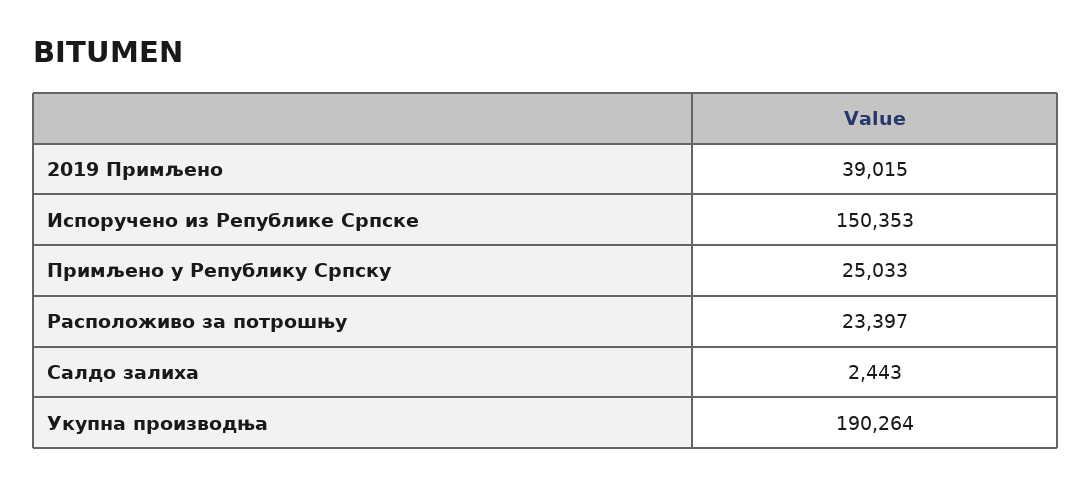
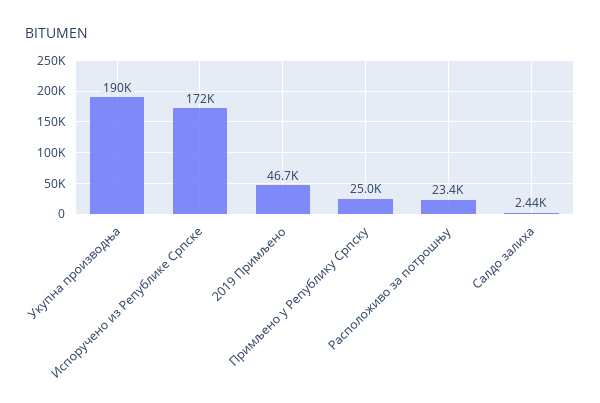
  {
-   "2019 Примљено": 39015,
+   "2019 Примљено": 46700,
-   "Испоручено из Републике Српске": 150353,
+   "Испоручено из Републике Српске": 172000,
    "Примљено у Републику Српску": 25033,
    "Расположиво за потрошњу": 23397,
    "Салдо залиха": 2443,
    "Укупна производња": 190264
  }

